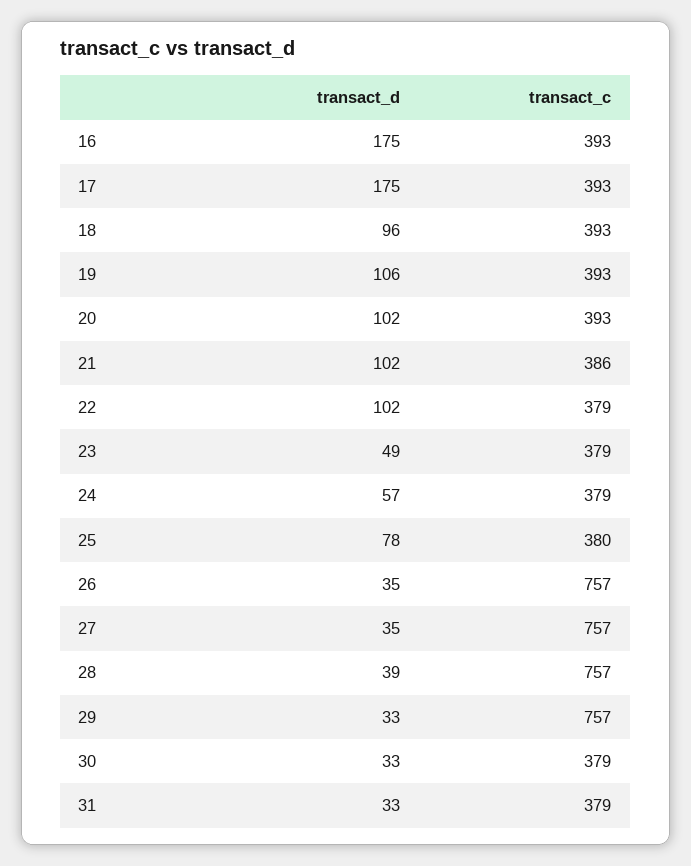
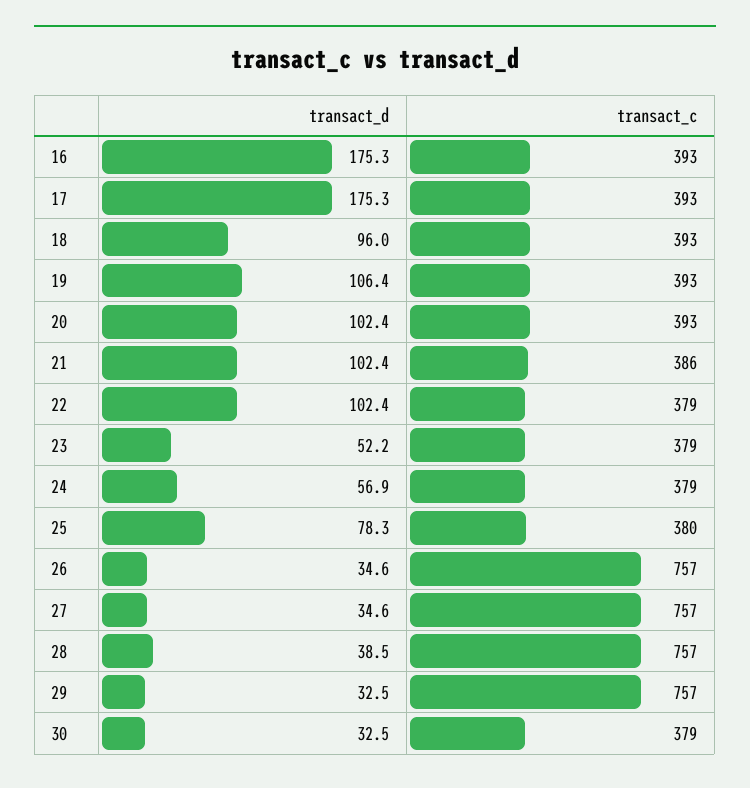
  {
    "transact_d": {
      "16": 175.3,
      "17": 175.3,
      "18": 96,
      "19": 106.4,
      "20": 102.4,
      "21": 102.4,
      "22": 102.4,
-     "23": 49,
+     "23": 52.2,
      "24": 56.9,
      "25": 78.3,
      "26": 34.6,
      "27": 34.6,
      "28": 38.5,
      "29": 32.5,
-     "30": 32.5,
+     "30": 32.5
-     "31": 33
    },
    "transact_c": {
      "16": 393,
      "17": 393,
      "18": 393,
      "19": 393,
      "20": 393,
      "21": 386,
      "22": 379,
      "23": 379,
      "24": 379,
      "25": 380,
      "26": 757,
      "27": 757,
      "28": 757,
      "29": 757,
-     "30": 379,
+     "30": 379
-     "31": 379
    }
  }

